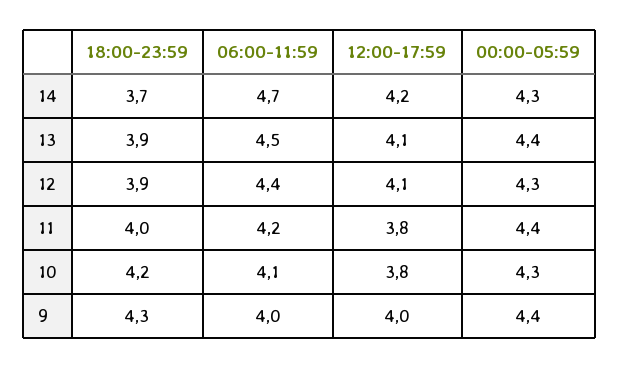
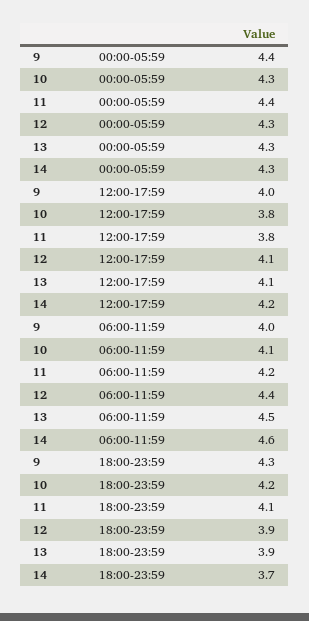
  {
    "18:00-23:59": {
      "14": 3.7,
      "13": 3.9,
      "12": 3.9,
-     "11": 4,
+     "11": 4.1,
      "10": 4.2,
      "9": 4.3
    },
    "06:00-11:59": {
-     "14": 4.7,
+     "14": 4.6,
      "13": 4.5,
      "12": 4.4,
      "11": 4.2,
      "10": 4.1,
      "9": 4
    },
    "12:00-17:59": {
      "14": 4.2,
      "13": 4.1,
      "12": 4.1,
      "11": 3.8,
      "10": 3.8,
      "9": 4
    },
    "00:00-05:59": {
      "14": 4.3,
-     "13": 4.4,
+     "13": 4.3,
      "12": 4.3,
      "11": 4.4,
      "10": 4.3,
      "9": 4.4
    }
  }

